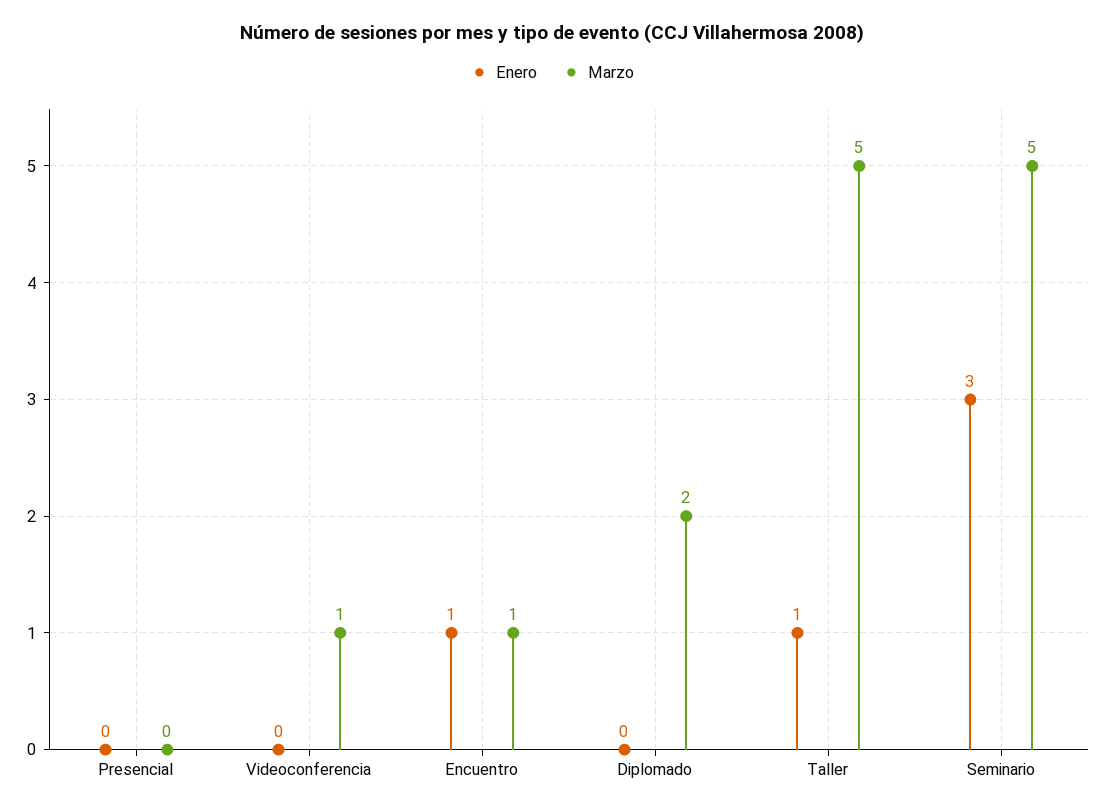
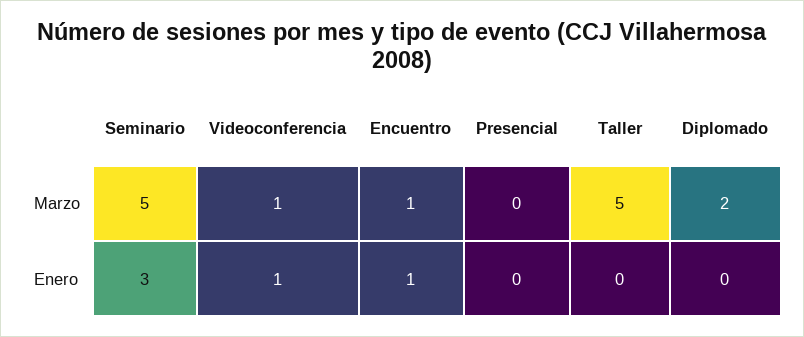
  {
    "Enero": {
      "Presencial": 0,
-     "Videoconferencia": 0,
+     "Videoconferencia": 1,
      "Encuentro": 1,
      "Diplomado": 0,
-     "Taller": 1,
+     "Taller": 0,
      "Seminario": 3
    },
    "Marzo": {
      "Presencial": 0,
      "Videoconferencia": 1,
      "Encuentro": 1,
      "Diplomado": 2,
      "Taller": 5,
      "Seminario": 5
    }
  }

